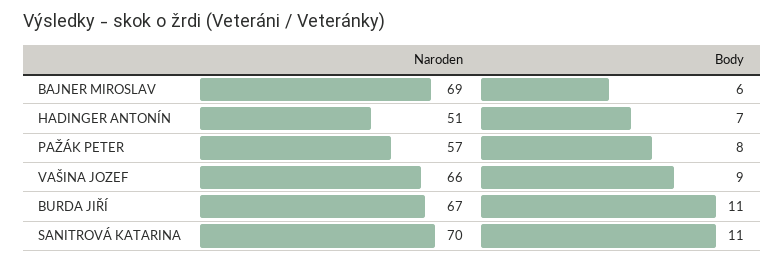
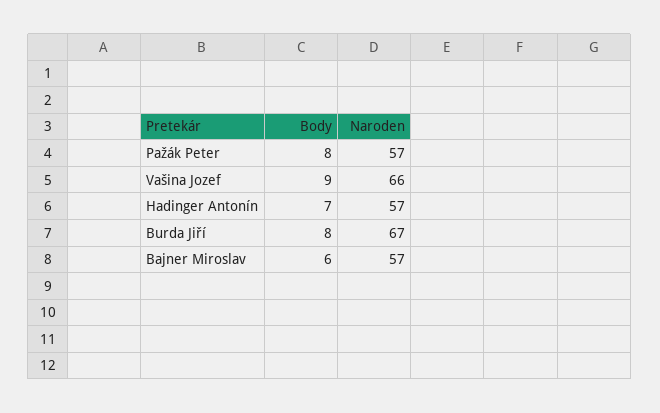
  {
    "Naroden": {
-     "BAJNER MIROSLAV": 69,
+     "BAJNER MIROSLAV": 57,
-     "HADINGER ANTONÍN": 51,
+     "HADINGER ANTONÍN": 57,
      "PAŽÁK PETER": 57,
      "VAŠINA JOZEF": 66,
-     "BURDA JIŘÍ": 67,
+     "BURDA JIŘÍ": 67
-     "SANITROVÁ KATARINA": 70
    },
    "Body": {
      "BAJNER MIROSLAV": 6,
      "HADINGER ANTONÍN": 7,
      "PAŽÁK PETER": 8,
      "VAŠINA JOZEF": 9,
-     "BURDA JIŘÍ": 11,
+     "BURDA JIŘÍ": 8
-     "SANITROVÁ KATARINA": 11
    }
  }

